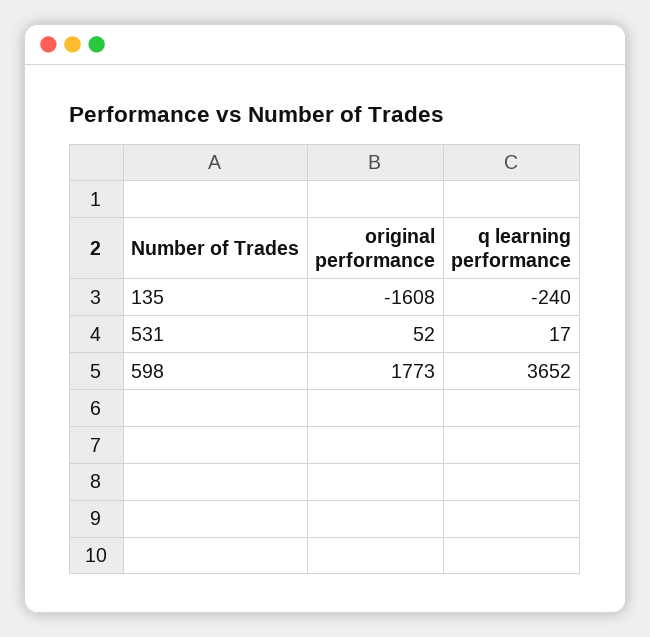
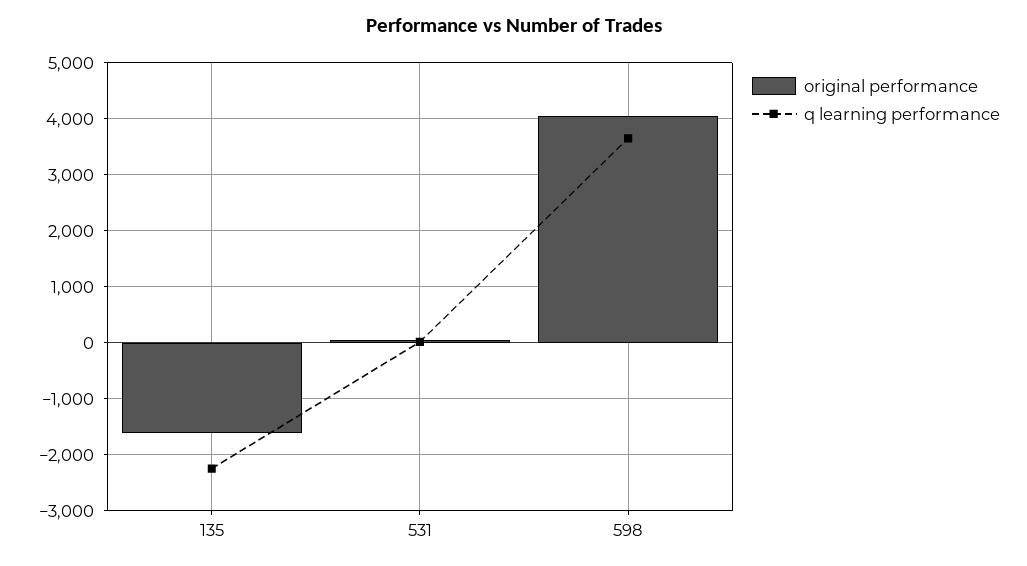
  {
    "original performance": {
      "135": -1608,
      "531": 52,
-     "598": 1773
+     "598": 4000
    },
    "q learning performance": {
-     "135": -240,
+     "135": -2200,
      "531": 17,
      "598": 3652
    }
  }

